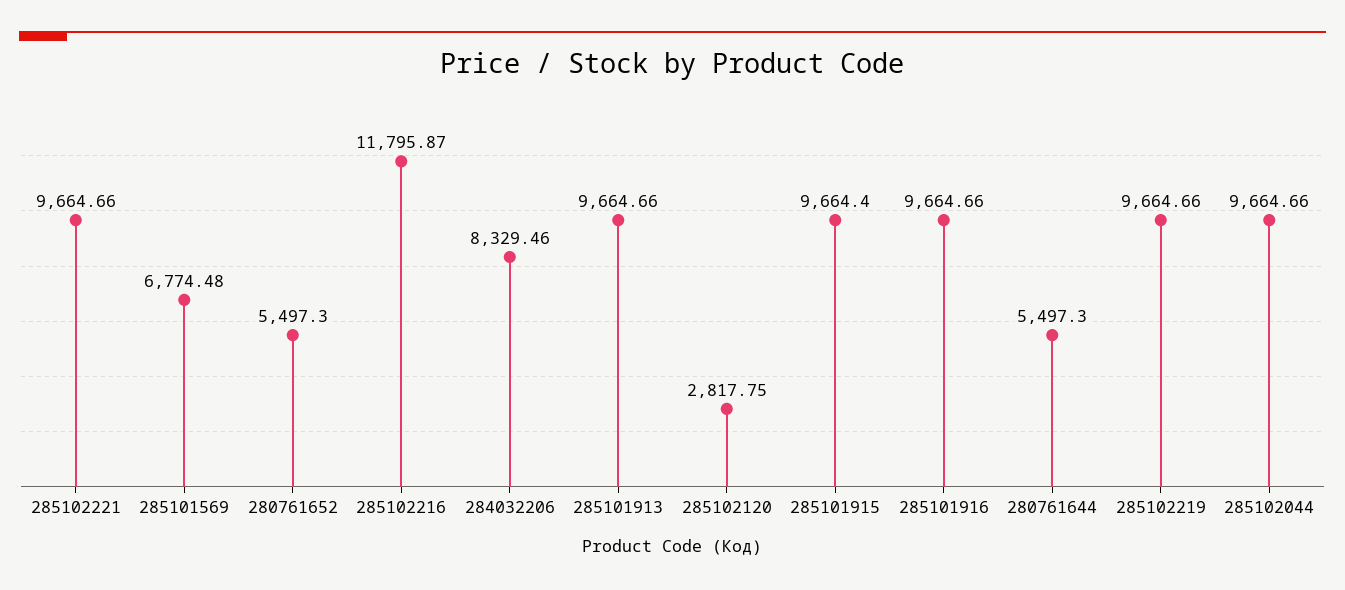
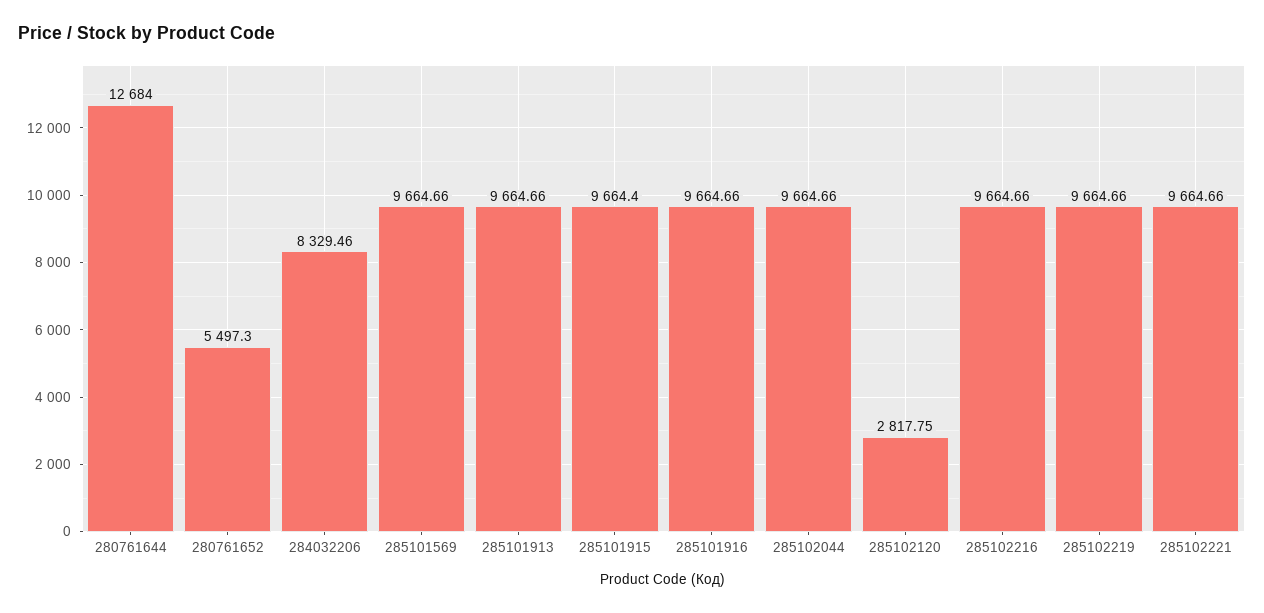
  {
    "285102221": 9664.66,
-   "285101569": 6774.48,
+   "285101569": 9664.66,
    "280761652": 5497.3,
-   "285102216": 11795.87,
+   "285102216": 9664.66,
    "284032206": 8329.46,
    "285101913": 9664.66,
    "285102120": 2817.75,
    "285101915": 9664.4,
    "285101916": 9664.66,
-   "280761644": 5497.3,
+   "280761644": 12684,
    "285102219": 9664.66,
    "285102044": 9664.66
  }

